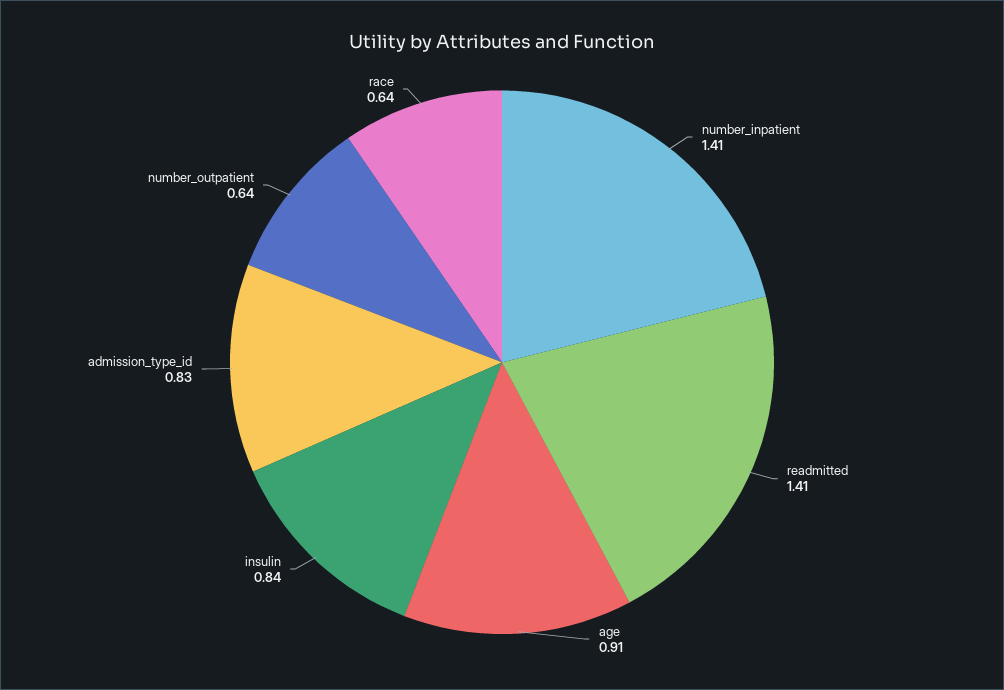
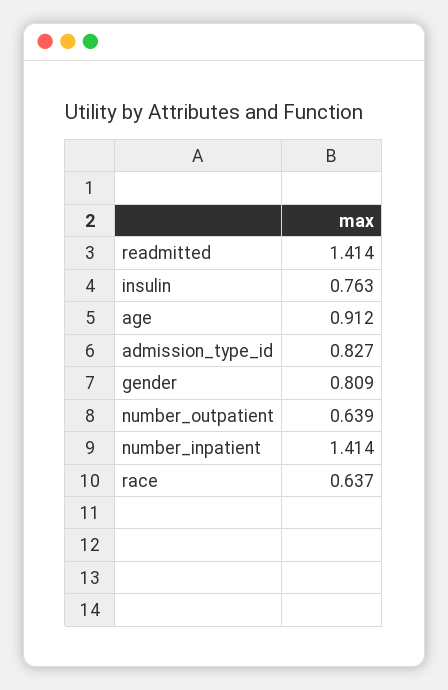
  {
    "number_inpatient": 1.414,
    "readmitted": 1.414,
    "age": 0.912,
-   "insulin": 0.84,
+   "insulin": 0.763,
    "admission_type_id": 0.827,
    "number_outpatient": 0.639,
-   "race": 0.637
+   "race": 0.637,
+   "gender": 0.809
  }

